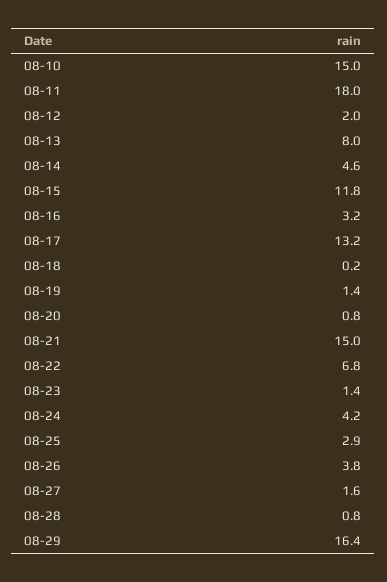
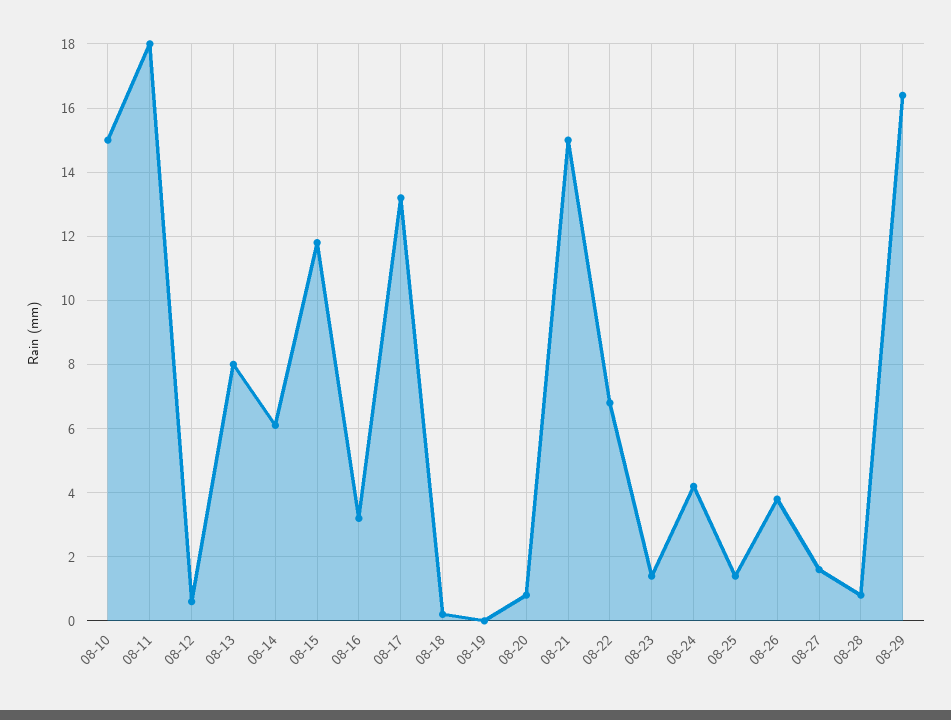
  {
    "08-10": 15,
    "08-11": 18,
-   "08-12": 2,
+   "08-12": 0.5,
    "08-13": 8,
-   "08-14": 4.6,
+   "08-14": 6,
    "08-15": 11.8,
    "08-16": 3.2,
    "08-17": 13.2,
    "08-18": 0.2,
-   "08-19": 1.4,
+   "08-19": 0,
    "08-20": 0.8,
    "08-21": 15,
    "08-22": 6.8,
    "08-23": 1.4,
    "08-24": 4.2,
-   "08-25": 2.9,
+   "08-25": 1.5,
    "08-26": 3.8,
    "08-27": 1.6,
    "08-28": 0.8,
    "08-29": 16.4
  }

